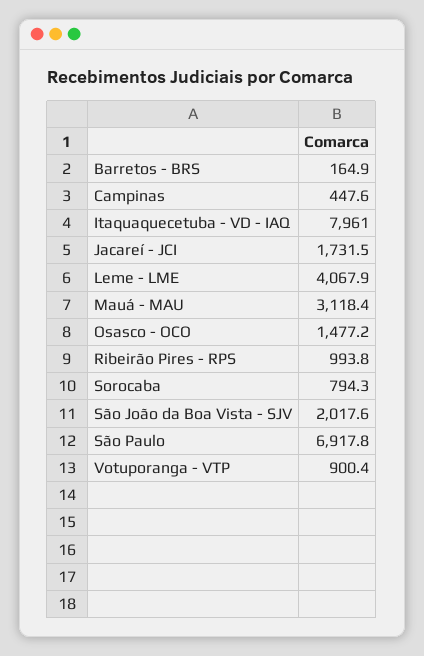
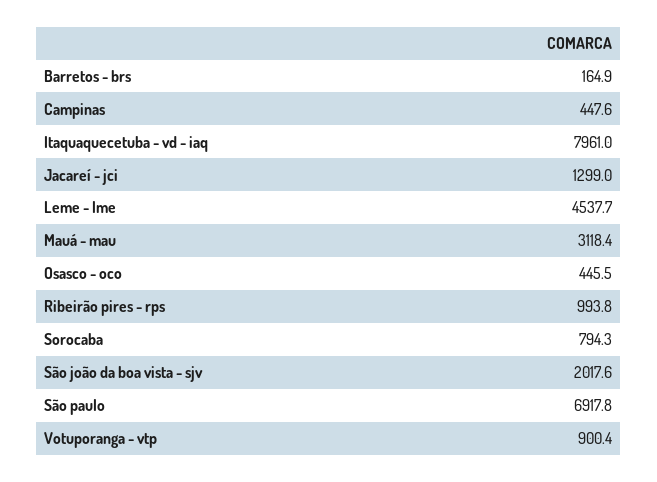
  {
    "Barretos - BRS": 164.9,
    "Campinas": 447.6,
    "Itaquaquecetuba - VD - IAQ": 7961,
-   "Jacareí - JCI": 1731.5,
+   "Jacareí - JCI": 1299,
-   "Leme - LME": 4067.9,
+   "Leme - LME": 4537.7,
    "Mauá - MAU": 3118.4,
-   "Osasco - OCO": 1477.2,
+   "Osasco - OCO": 445.5,
    "Ribeirão Pires - RPS": 993.8,
    "Sorocaba": 794.3,
    "São João da Boa Vista - SJV": 2017.6,
    "São Paulo": 6917.8,
    "Votuporanga - VTP": 900.4
  }

